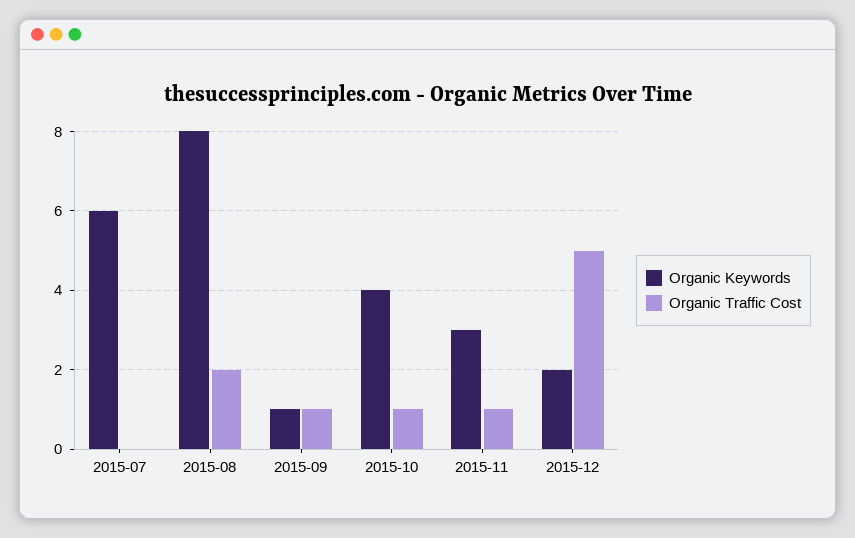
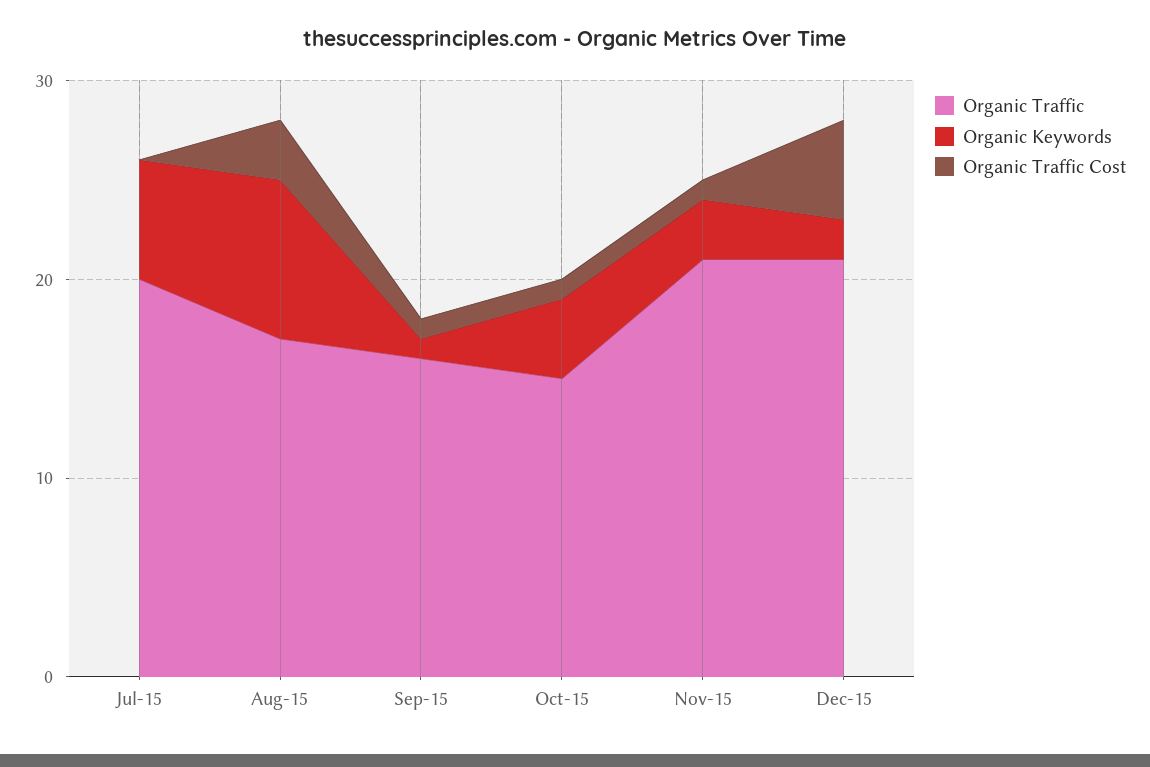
  {
    "Organic Keywords": {
      "2015-07": 6,
      "2015-08": 8,
      "2015-09": 1,
      "2015-10": 4,
      "2015-11": 3,
      "2015-12": 2
    },
    "Organic Traffic Cost": {
      "2015-07": 0,
-     "2015-08": 2,
+     "2015-08": 3,
      "2015-09": 1,
      "2015-10": 1,
      "2015-11": 1,
      "2015-12": 5
-   }
+   },
+   "Organic Traffic": {
+     "2015-07": 20,
+     "2015-08": 17,
+     "2015-09": 16,
+     "2015-10": 15,
+     "2015-11": 21,
+     "2015-12": 21
+   }
  }

